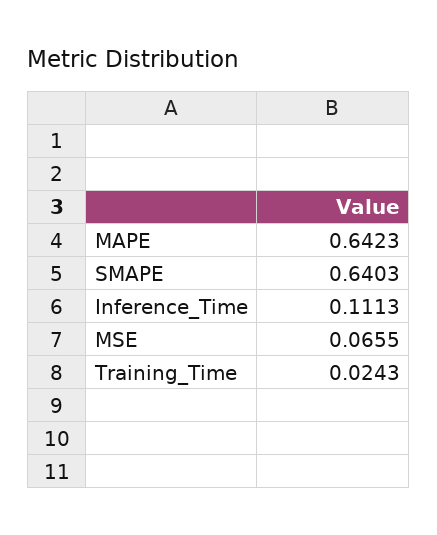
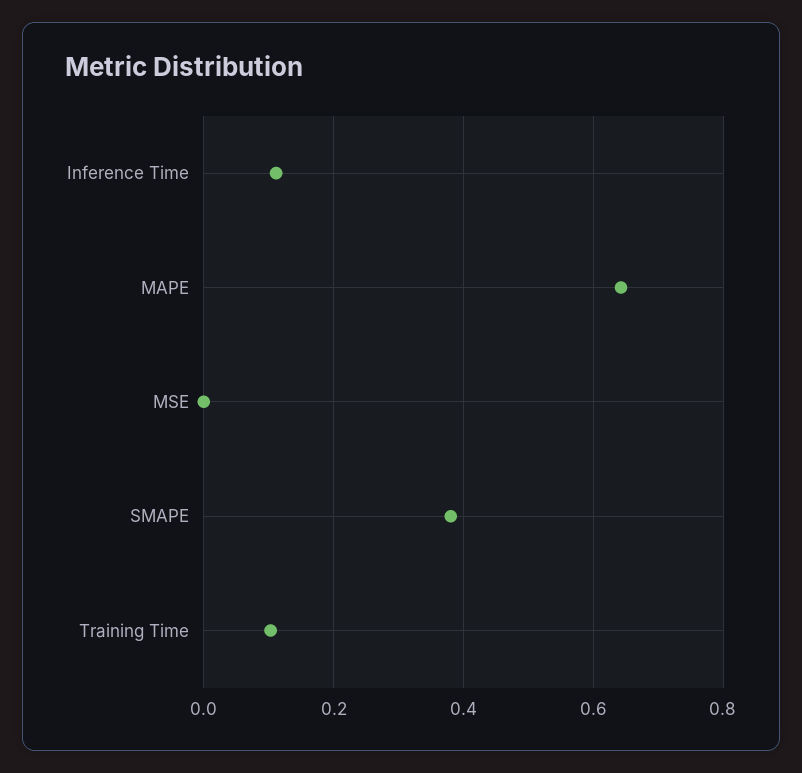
  {
    "MAPE": 0.6423,
-   "SMAPE": 0.6403,
+   "SMAPE": 0.38,
    "Inference_Time": 0.1113,
-   "MSE": 0.0655,
+   "MSE": 0,
-   "Training_Time": 0.0243
+   "Training_Time": 0.1
  }

